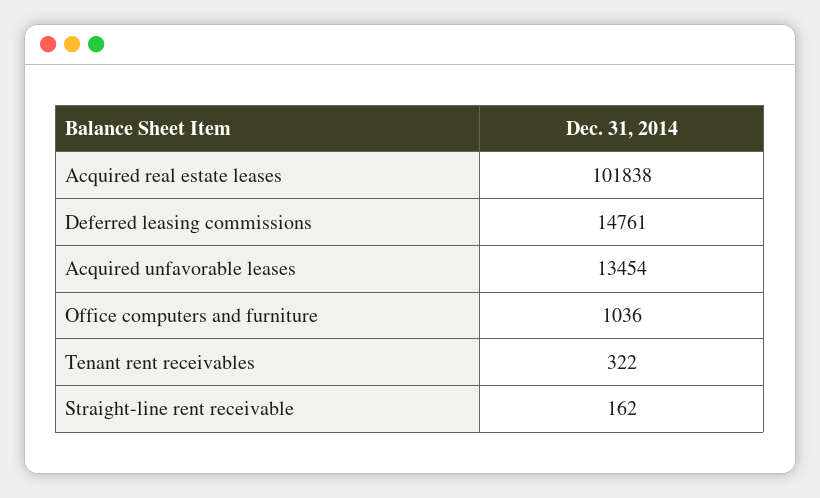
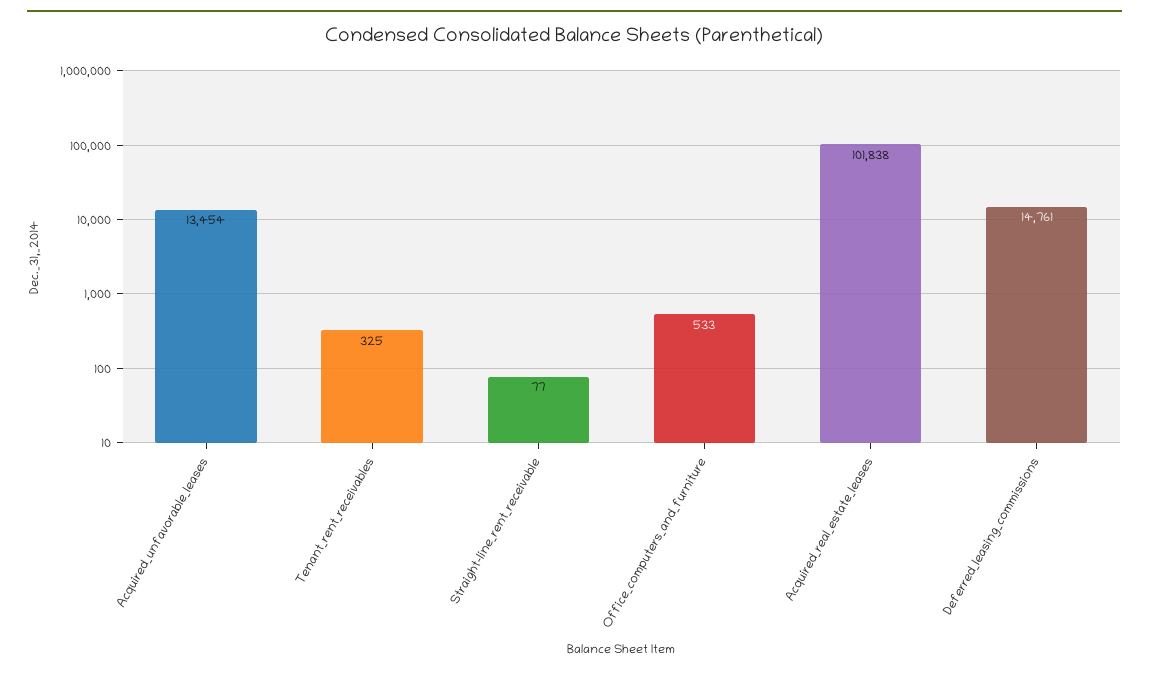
  {
    "Acquired real estate leases": 101838,
    "Deferred leasing commissions": 14761,
    "Acquired unfavorable leases": 13454,
-   "Office computers and furniture": 1036,
+   "Office computers and furniture": 533,
-   "Tenant rent receivables": 322,
+   "Tenant rent receivables": 325,
-   "Straight-line rent receivable": 162
+   "Straight-line rent receivable": 77
  }

